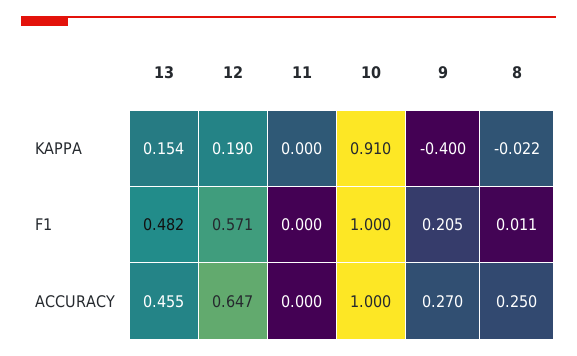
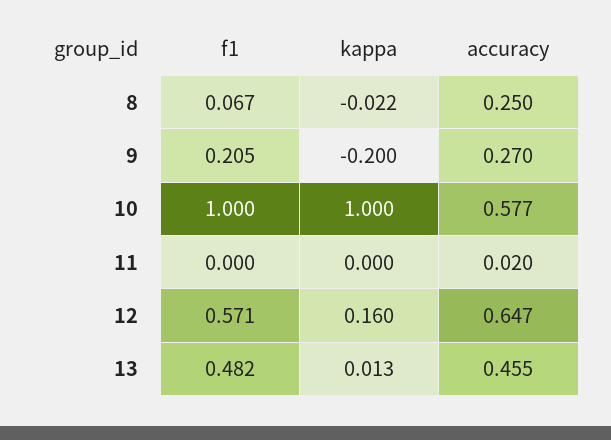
  {
    "13": {
-     "KAPPA": 0.154,
+     "KAPPA": 0.013,
      "F1": 0.482,
      "ACCURACY": 0.455
    },
    "12": {
-     "KAPPA": 0.19,
+     "KAPPA": 0.16,
      "F1": 0.571,
      "ACCURACY": 0.647
    },
    "11": {
      "KAPPA": 0,
      "F1": 0,
-     "ACCURACY": 0
+     "ACCURACY": 0.02
    },
    "10": {
-     "KAPPA": 0.91,
+     "KAPPA": 1,
      "F1": 1,
-     "ACCURACY": 1
+     "ACCURACY": 0.577
    },
    "9": {
-     "KAPPA": -0.4,
+     "KAPPA": -0.2,
      "F1": 0.205,
      "ACCURACY": 0.27
    },
    "8": {
      "KAPPA": -0.022,
-     "F1": 0.011,
+     "F1": 0.067,
      "ACCURACY": 0.25
    }
  }

